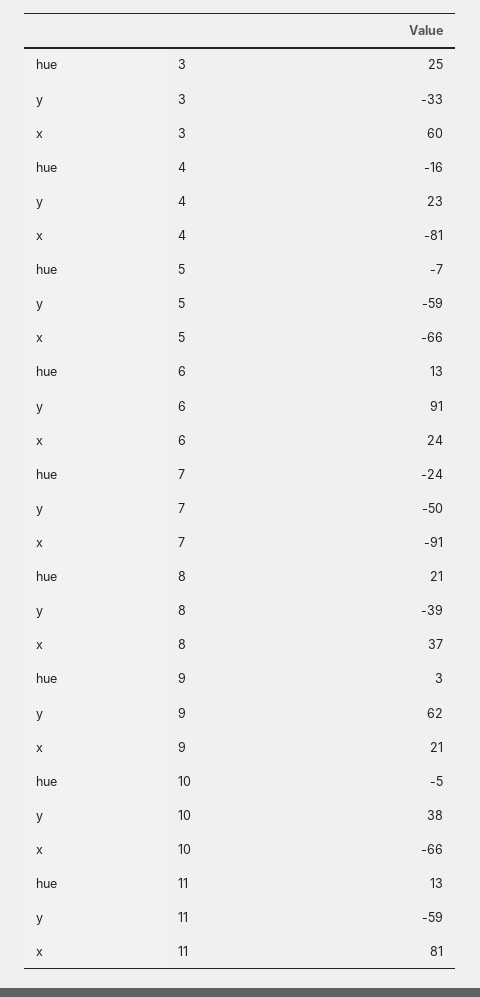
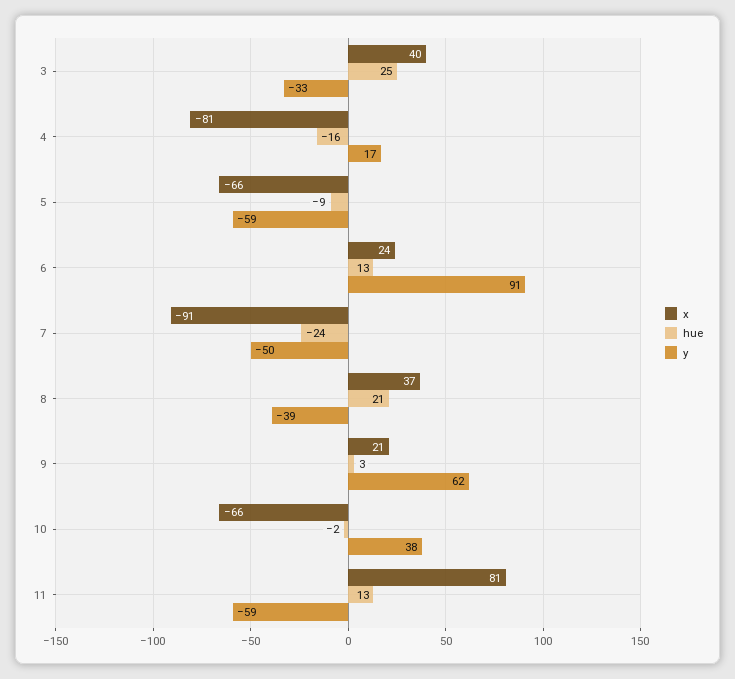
  {
    "hue": {
      "3": 25,
      "4": -16,
-     "5": -7,
+     "5": -9,
      "6": 13,
      "7": -24,
      "8": 21,
      "9": 3,
-     "10": -5,
+     "10": -2,
      "11": 13
    },
    "y": {
      "3": -33,
-     "4": 23,
+     "4": 17,
      "5": -59,
      "6": 91,
      "7": -50,
      "8": -39,
      "9": 62,
      "10": 38,
      "11": -59
    },
    "x": {
-     "3": 60,
+     "3": 40,
      "4": -81,
      "5": -66,
      "6": 24,
      "7": -91,
      "8": 37,
      "9": 21,
      "10": -66,
      "11": 81
    }
  }

